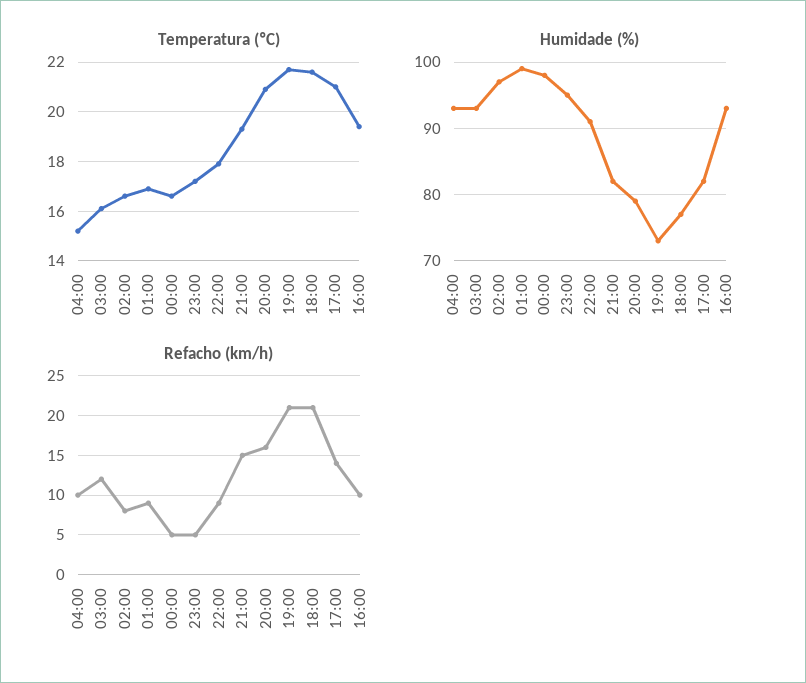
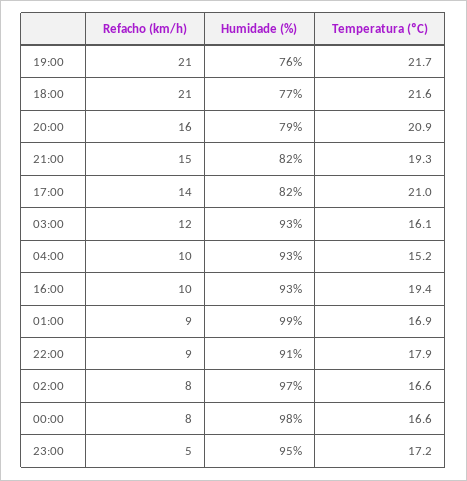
  {
    "Temperatura (ºC)": {
      "04:00": 15.2,
      "03:00": 16.1,
      "02:00": 16.6,
      "01:00": 16.9,
      "00:00": 16.6,
      "23:00": 17.2,
      "22:00": 17.9,
      "21:00": 19.3,
      "20:00": 20.9,
      "19:00": 21.7,
      "18:00": 21.6,
      "17:00": 21,
      "16:00": 19.4
    },
    "Humidade (%)": {
      "04:00": 93,
      "03:00": 93,
      "02:00": 97,
      "01:00": 99,
      "00:00": 98,
      "23:00": 95,
      "22:00": 91,
      "21:00": 82,
      "20:00": 79,
-     "19:00": 73,
+     "19:00": 76,
      "18:00": 77,
      "17:00": 82,
      "16:00": 93
    },
    "Refacho (km/h)": {
      "04:00": 10,
      "03:00": 12,
      "02:00": 8,
      "01:00": 9,
-     "00:00": 5,
+     "00:00": 8,
      "23:00": 5,
      "22:00": 9,
      "21:00": 15,
      "20:00": 16,
      "19:00": 21,
      "18:00": 21,
      "17:00": 14,
      "16:00": 10
    }
  }

